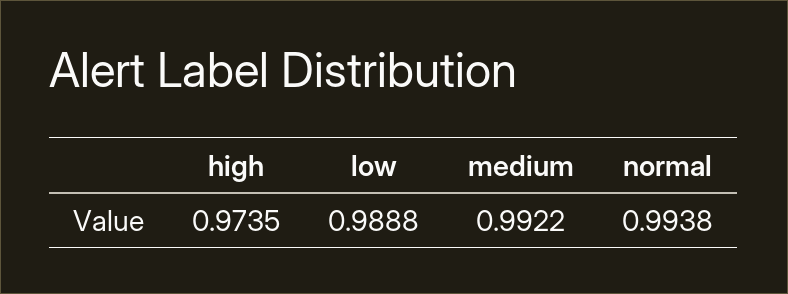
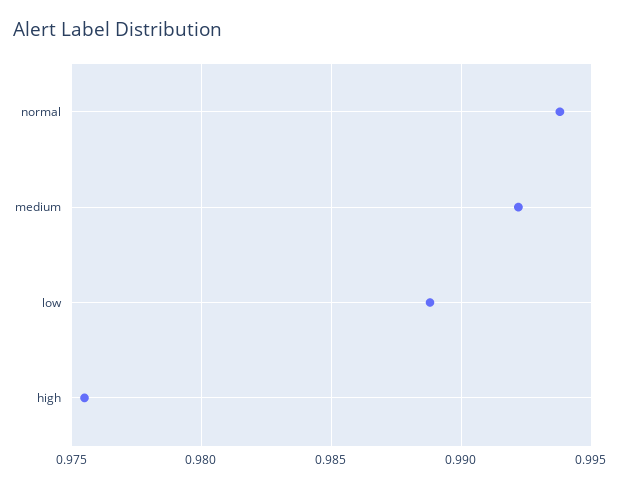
  {
-   "high": 0.9735,
+   "high": 0.9755,
    "low": 0.9888,
    "medium": 0.9922,
    "normal": 0.9938
  }

